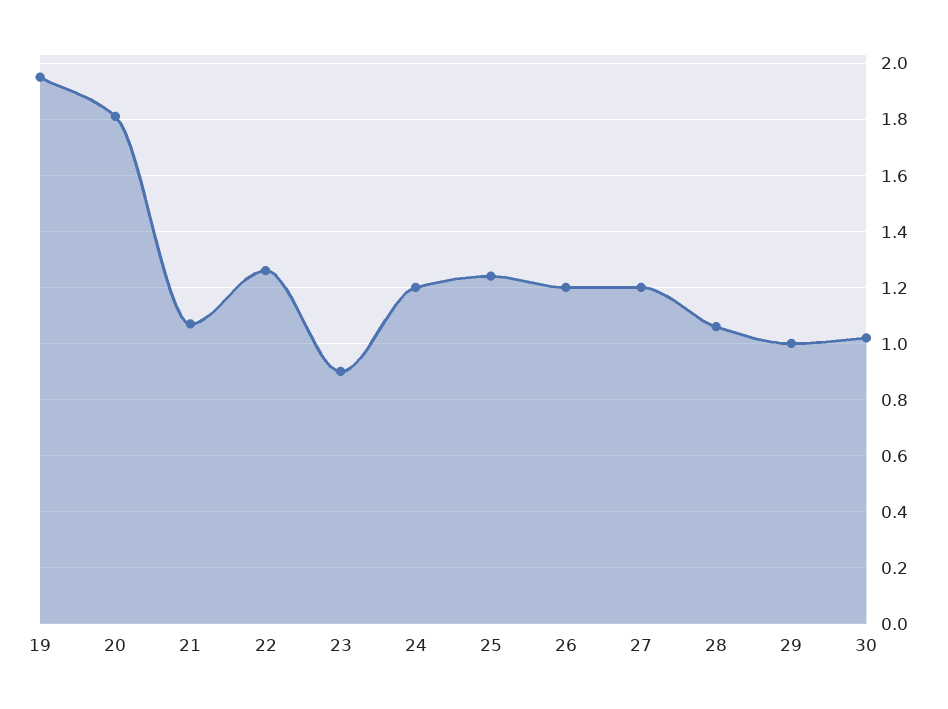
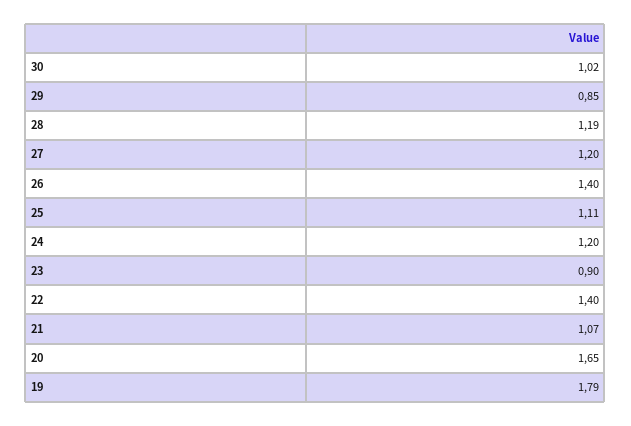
  {
-   "19": 1.95,
+   "19": 1.79,
-   "20": 1.8,
+   "20": 1.65,
    "21": 1.07,
-   "22": 1.25,
+   "22": 1.4,
    "23": 0.9,
    "24": 1.2,
-   "25": 1.25,
+   "25": 1.11,
-   "26": 1.2,
+   "26": 1.4,
    "27": 1.2,
-   "28": 1.05,
+   "28": 1.19,
-   "29": 1,
+   "29": 0.85,
    "30": 1.02
  }

